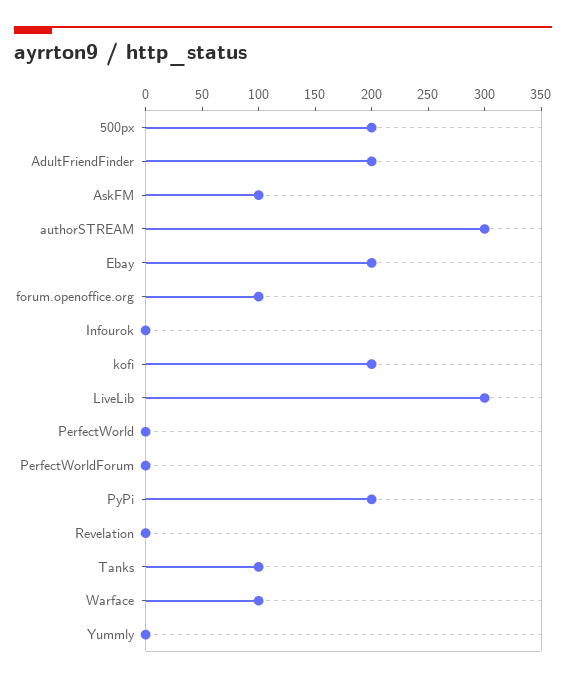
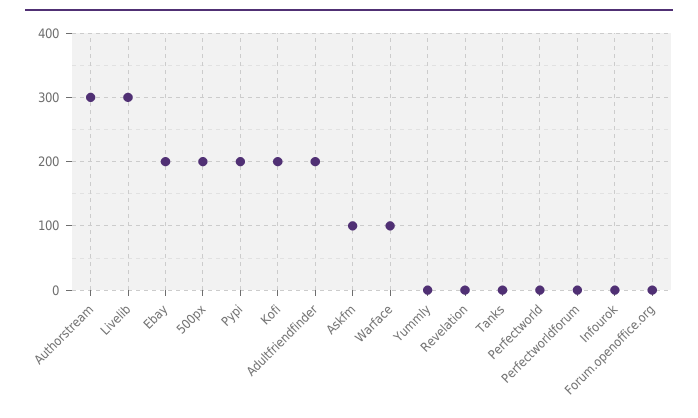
  {
    "500px": 200,
    "AdultFriendFinder": 200,
    "AskFM": 100,
    "authorSTREAM": 300,
    "Ebay": 200,
-   "forum.openoffice.org": 100,
+   "forum.openoffice.org": 0,
    "Infourok": 0,
    "kofi": 200,
    "LiveLib": 300,
    "PerfectWorld": 0,
    "PerfectWorldForum": 0,
    "PyPi": 200,
    "Revelation": 0,
-   "Tanks": 100,
+   "Tanks": 0,
    "Warface": 100,
    "Yummly": 0
  }

